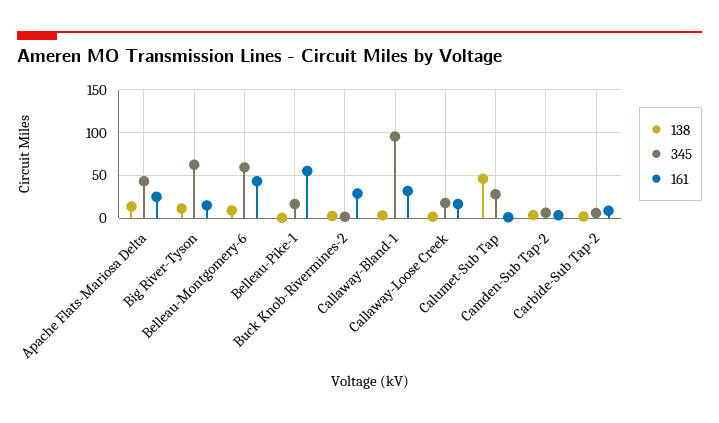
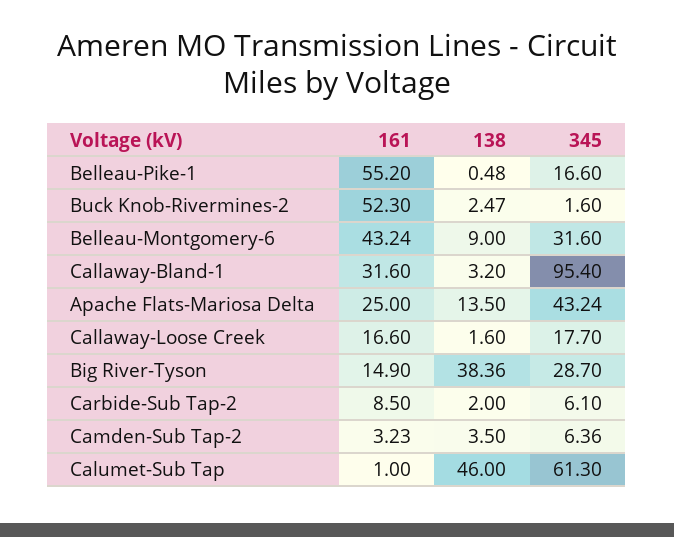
  {
    "138": {
      "Apache Flats-Mariosa Delta": 13.5,
-     "Big River-Tyson": 10,
+     "Big River-Tyson": 38.36,
      "Belleau-Montgomery-6": 9,
      "Belleau-Pike-1": 0.48,
      "Buck Knob-Rivermines-2": 2.47,
      "Callaway-Bland-1": 3.2,
      "Callaway-Loose Creek": 1.6,
      "Calumet-Sub Tap": 46,
      "Camden-Sub Tap-2": 3.5,
      "Carbide-Sub Tap-2": 2
    },
    "345": {
      "Apache Flats-Mariosa Delta": 43.24,
-     "Big River-Tyson": 60,
+     "Big River-Tyson": 28.7,
-     "Belleau-Montgomery-6": 60,
+     "Belleau-Montgomery-6": 31.6,
      "Belleau-Pike-1": 16.6,
      "Buck Knob-Rivermines-2": 1.6,
      "Callaway-Bland-1": 95.4,
      "Callaway-Loose Creek": 17.7,
-     "Calumet-Sub Tap": 30,
+     "Calumet-Sub Tap": 61.3,
      "Camden-Sub Tap-2": 6.36,
      "Carbide-Sub Tap-2": 6.1
    },
    "161": {
      "Apache Flats-Mariosa Delta": 25,
      "Big River-Tyson": 14.9,
      "Belleau-Montgomery-6": 43.24,
      "Belleau-Pike-1": 55.2,
-     "Buck Knob-Rivermines-2": 30,
+     "Buck Knob-Rivermines-2": 52.3,
      "Callaway-Bland-1": 31.6,
      "Callaway-Loose Creek": 16.6,
      "Calumet-Sub Tap": 1,
      "Camden-Sub Tap-2": 3.23,
      "Carbide-Sub Tap-2": 8.5
    }
  }

